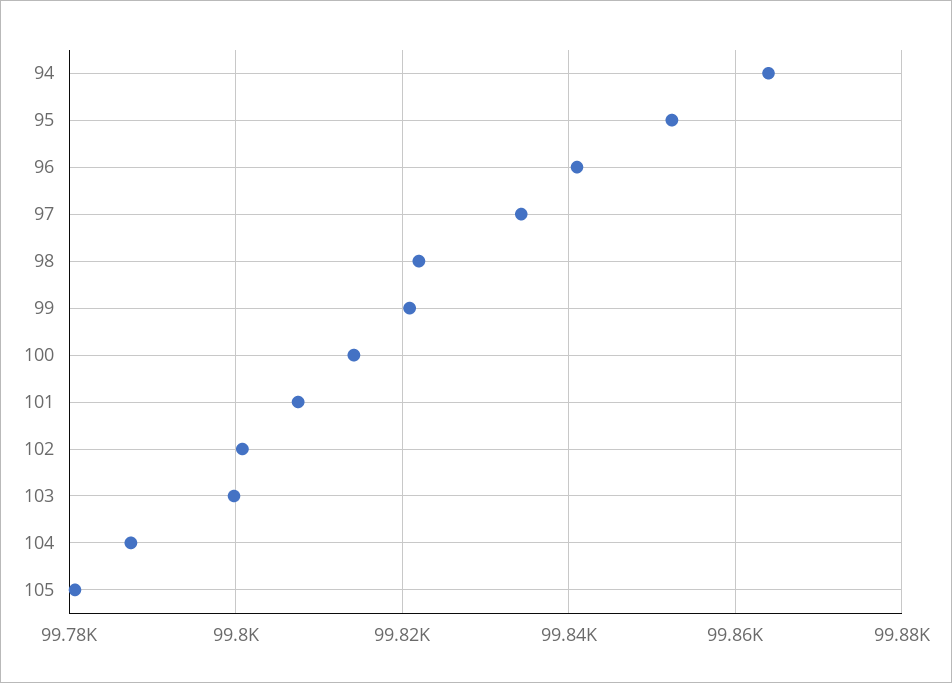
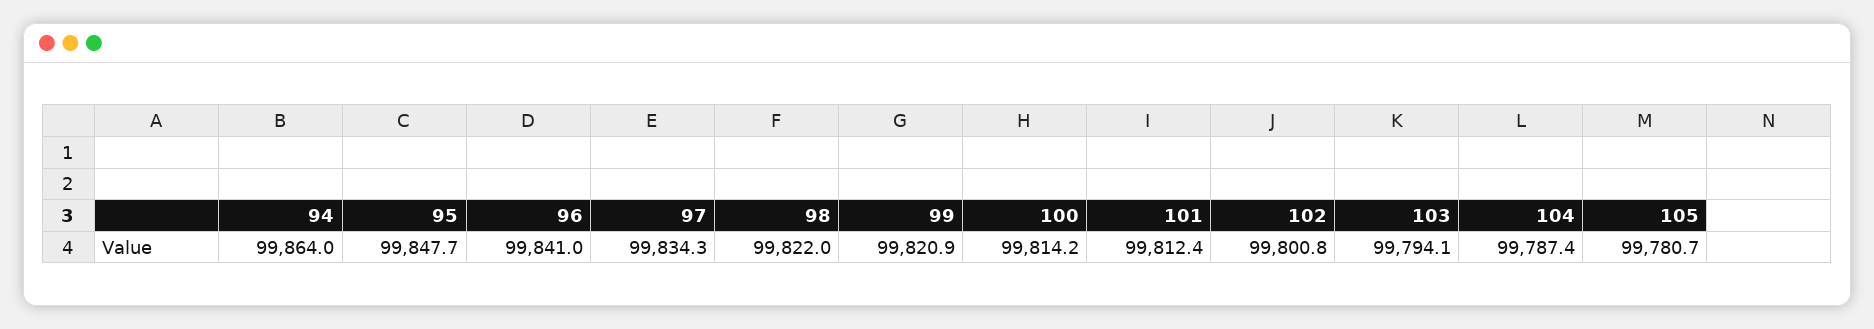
  {
    "94": 99864,
-   "95": 99852,
+   "95": 99847.7,
    "96": 99841,
    "97": 99834.3,
    "98": 99822,
    "99": 99820.9,
    "100": 99814.2,
-   "101": 99808,
+   "101": 99812.4,
    "102": 99800.8,
-   "103": 99800,
+   "103": 99794.1,
    "104": 99787.4,
    "105": 99780.7
  }

